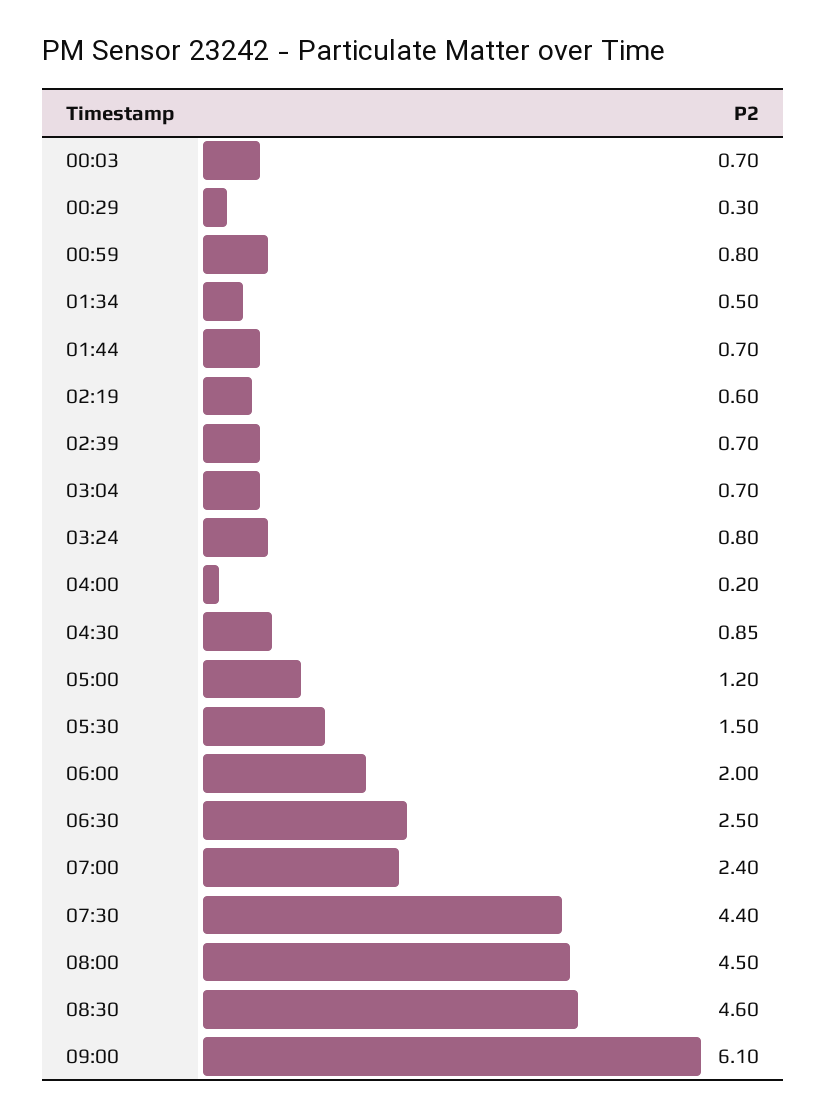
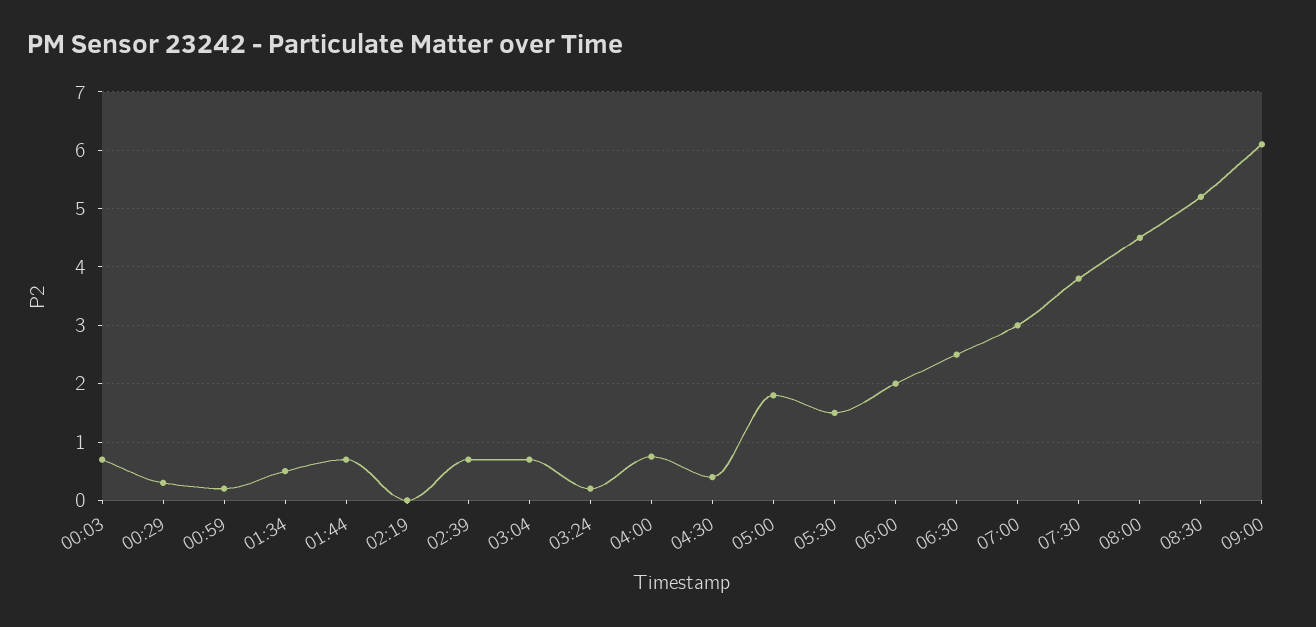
  {
    "00:03": 0.7,
    "00:29": 0.3,
-   "00:59": 0.8,
+   "00:59": 0.2,
    "01:34": 0.5,
    "01:44": 0.7,
-   "02:19": 0.6,
+   "02:19": 0,
    "02:39": 0.7,
    "03:04": 0.7,
-   "03:24": 0.8,
+   "03:24": 0.2,
-   "04:00": 0.2,
+   "04:00": 0.8,
-   "04:30": 0.85,
+   "04:30": 0.4,
-   "05:00": 1.2,
+   "05:00": 1.8,
    "05:30": 1.5,
    "06:00": 2,
    "06:30": 2.5,
-   "07:00": 2.4,
+   "07:00": 3,
-   "07:30": 4.4,
+   "07:30": 3.8,
    "08:00": 4.5,
-   "08:30": 4.6,
+   "08:30": 5.2,
    "09:00": 6.1
  }

